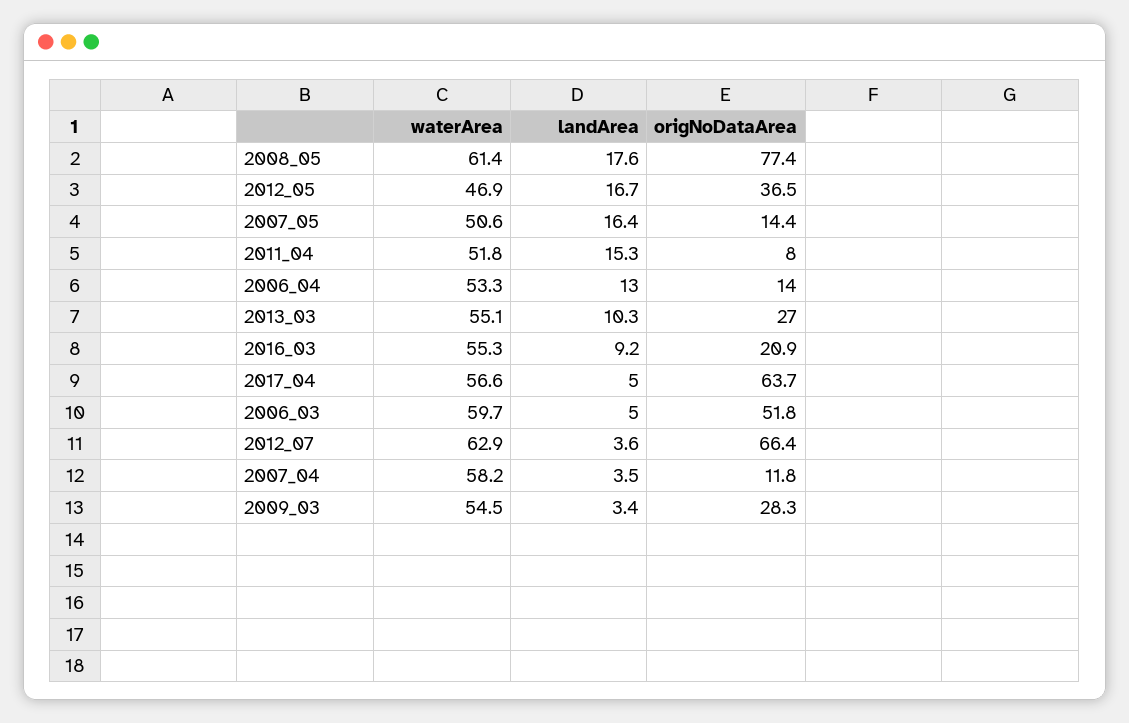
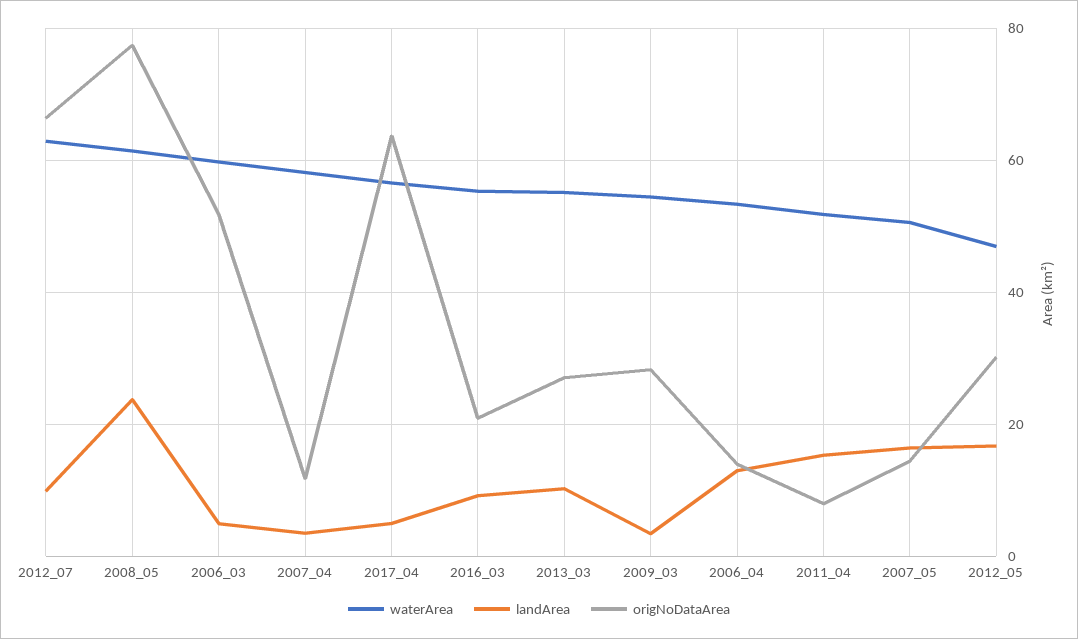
  {
    "waterArea": {
      "2008_05": 61.4,
      "2012_05": 46.9,
      "2007_05": 50.6,
      "2011_04": 51.8,
      "2006_04": 53.3,
      "2013_03": 55.1,
      "2016_03": 55.3,
      "2017_04": 56.6,
      "2006_03": 59.7,
      "2012_07": 62.9,
      "2007_04": 58.2,
      "2009_03": 54.5
    },
    "landArea": {
-     "2008_05": 17.6,
+     "2008_05": 24,
      "2012_05": 16.7,
      "2007_05": 16.4,
      "2011_04": 15.3,
      "2006_04": 13,
      "2013_03": 10.3,
      "2016_03": 9.2,
      "2017_04": 5,
      "2006_03": 5,
-     "2012_07": 3.6,
+     "2012_07": 10,
      "2007_04": 3.5,
      "2009_03": 3.4
    },
    "origNoDataArea": {
      "2008_05": 77.4,
-     "2012_05": 36.5,
+     "2012_05": 30,
      "2007_05": 14.4,
      "2011_04": 8,
      "2006_04": 14,
      "2013_03": 27,
      "2016_03": 20.9,
      "2017_04": 63.7,
      "2006_03": 51.8,
      "2012_07": 66.4,
      "2007_04": 11.8,
      "2009_03": 28.3
    }
  }

